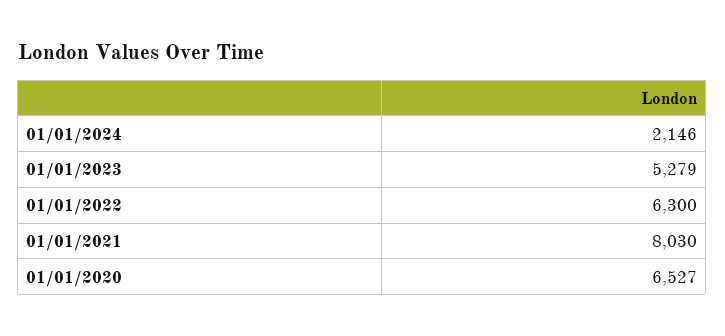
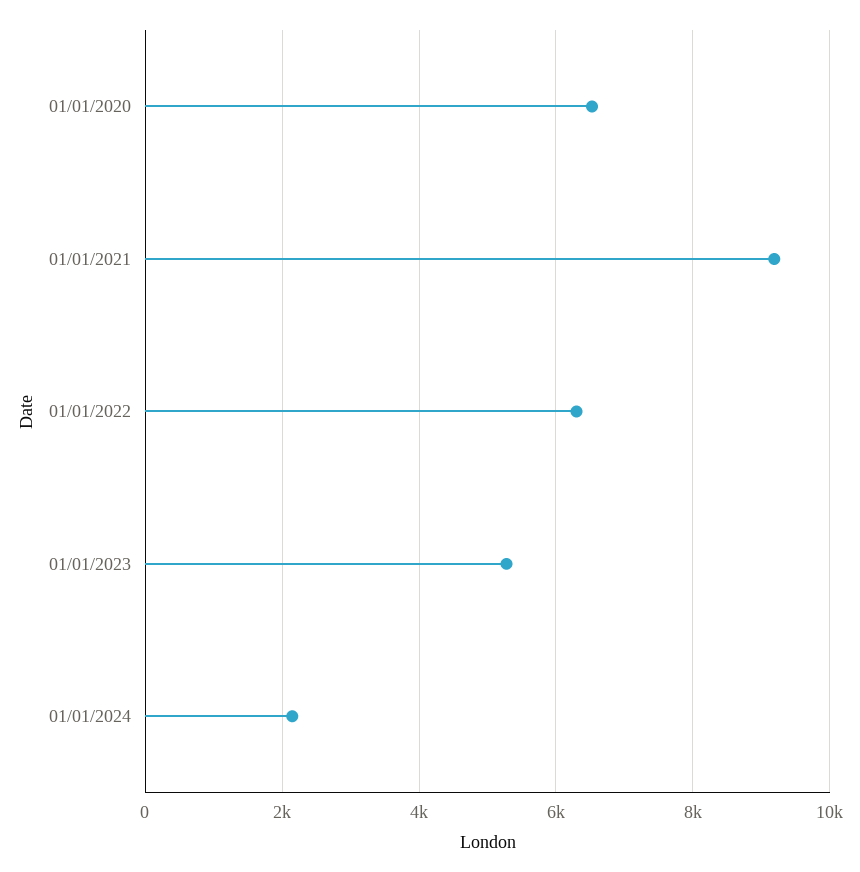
  {
    "01/01/2024": 2146,
    "01/01/2023": 5279,
    "01/01/2022": 6300,
-   "01/01/2021": 8030,
+   "01/01/2021": 9200,
    "01/01/2020": 6527
  }

